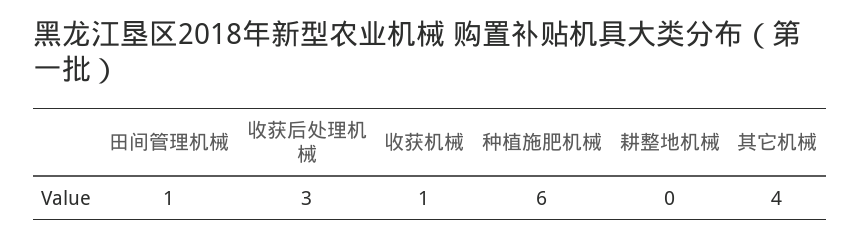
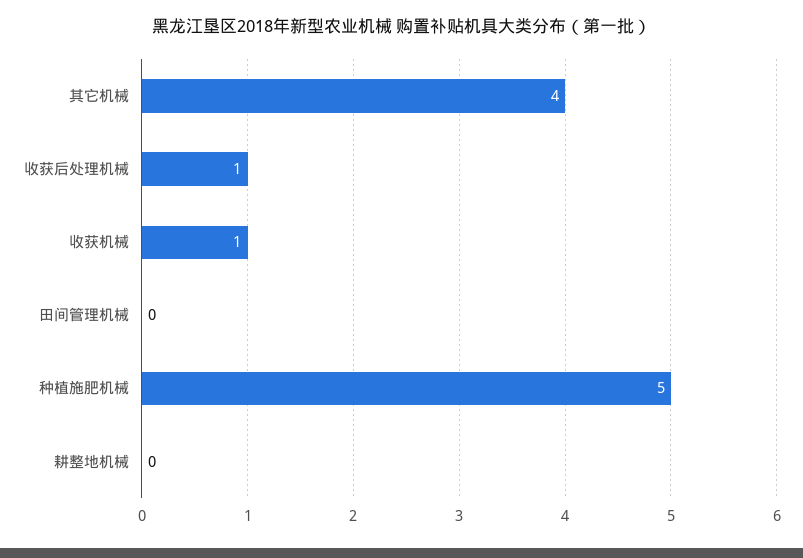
  {
-   "田间管理机械": 1,
+   "田间管理机械": 0,
-   "收获后处理机械": 3,
+   "收获后处理机械": 1,
    "收获机械": 1,
-   "种植施肥机械": 6,
+   "种植施肥机械": 5,
    "耕整地机械": 0,
    "其它机械": 4
  }

